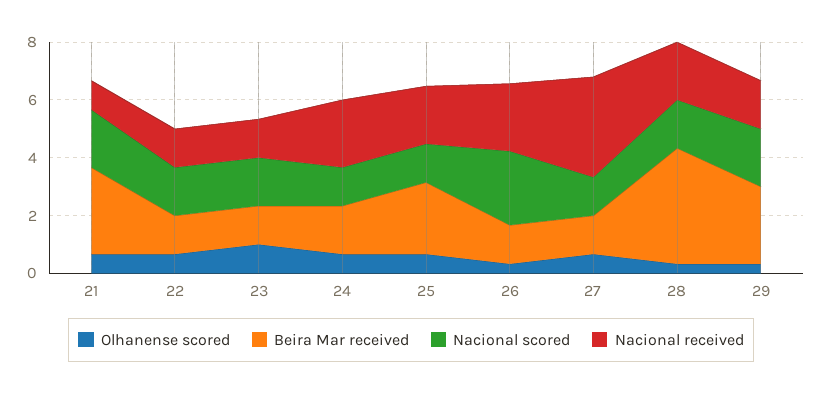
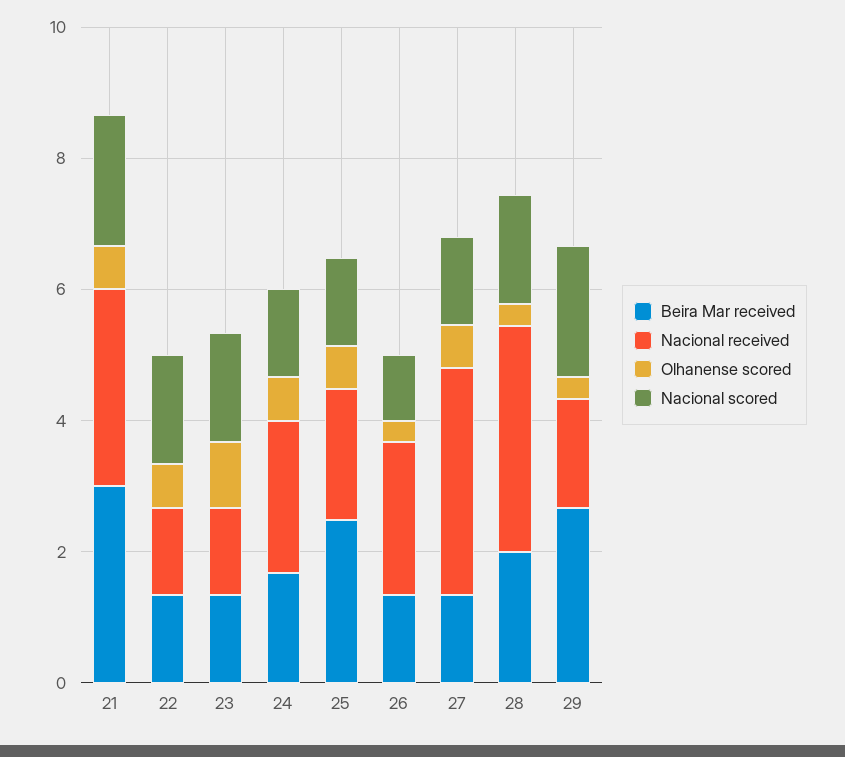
  {
    "Olhanense scored": {
      "21": 0.5,
      "22": 0.5,
      "23": 1,
      "24": 0.5,
      "25": 0.5,
      "26": 0.5,
      "27": 0.5,
      "28": 0.5,
      "29": 0.5
    },
    "Beira Mar received": {
      "21": 3,
      "22": 1.5,
      "23": 1.5,
      "24": 1.5,
      "25": 2.5,
      "26": 1.5,
      "27": 1.5,
-     "28": 4,
+     "28": 2,
      "29": 2.5
    },
    "Nacional scored": {
      "21": 2,
      "22": 1.5,
      "23": 1.5,
      "24": 1.5,
      "25": 1.5,
-     "26": 2.5,
+     "26": 1,
      "27": 1.5,
      "28": 1.5,
      "29": 2
    },
    "Nacional received": {
-     "21": 1,
+     "21": 3,
      "22": 1.5,
      "23": 1.5,
      "24": 2.5,
      "25": 2,
      "26": 2.5,
      "27": 3.5,
-     "28": 2,
+     "28": 3.5,
      "29": 1.5
    }
  }

